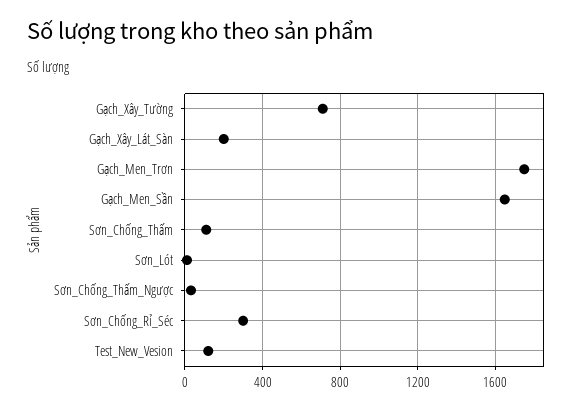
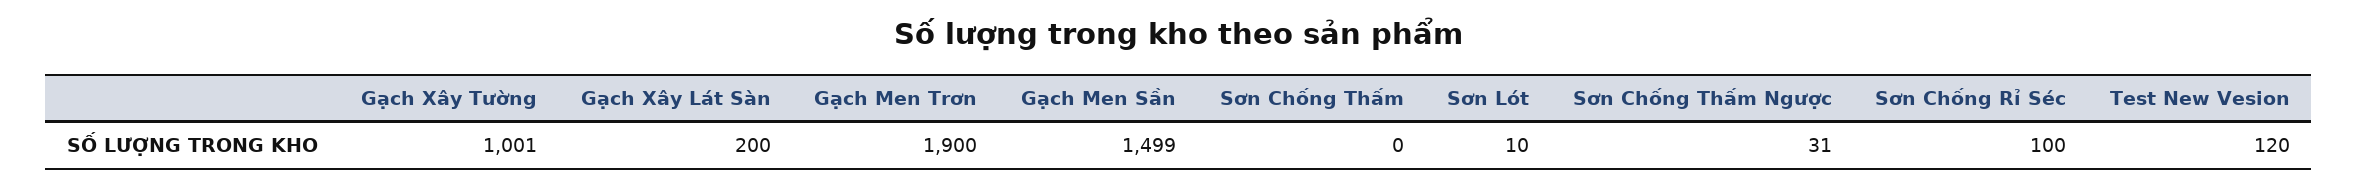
  {
-   "Gạch_Xây_Tường": 700,
+   "Gạch_Xây_Tường": 1001,
    "Gạch_Xây_Lát_Sàn": 200,
-   "Gạch_Men_Trơn": 1750,
+   "Gạch_Men_Trơn": 1900,
-   "Gạch_Men_Sần": 1650,
+   "Gạch_Men_Sần": 1499,
-   "Sơn_Chống_Thấm": 100,
+   "Sơn_Chống_Thấm": 0,
    "Sơn_Lót": 10,
    "Sơn_Chống_Thấm_Ngược": 31,
-   "Sơn_Chống_Rỉ_Séc": 300,
+   "Sơn_Chống_Rỉ_Séc": 100,
    "Test_New_Vesion": 120
  }

